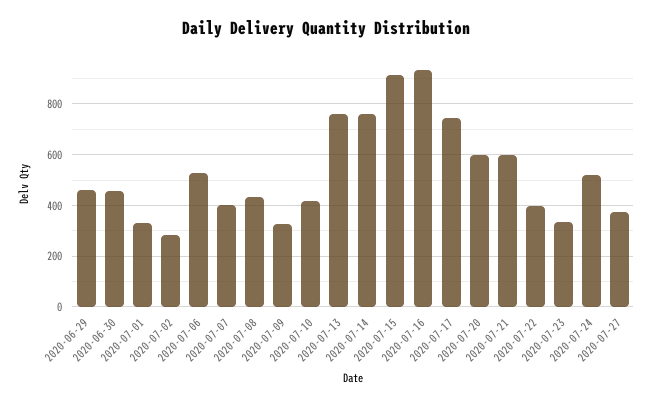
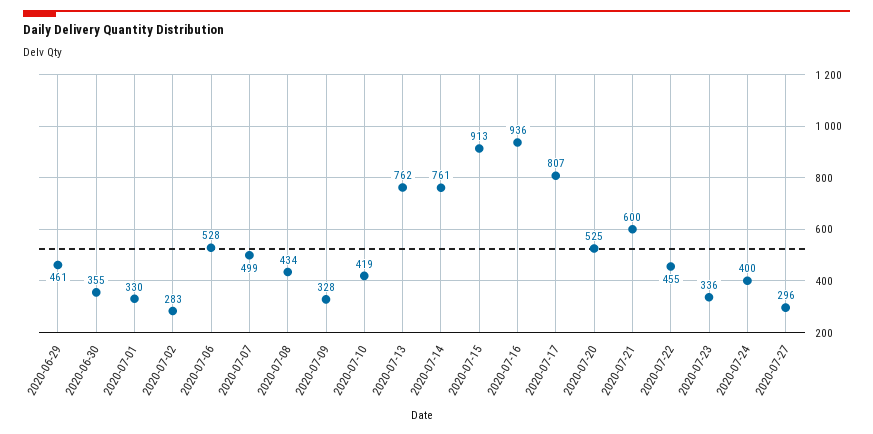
  {
    "2020-06-29": 461,
-   "2020-06-30": 450,
+   "2020-06-30": 355,
    "2020-07-01": 330,
    "2020-07-02": 283,
    "2020-07-06": 528,
-   "2020-07-07": 400,
+   "2020-07-07": 499,
    "2020-07-08": 434,
    "2020-07-09": 328,
    "2020-07-10": 419,
    "2020-07-13": 762,
    "2020-07-14": 761,
    "2020-07-15": 913,
    "2020-07-16": 936,
-   "2020-07-17": 750,
+   "2020-07-17": 807,
-   "2020-07-20": 600,
+   "2020-07-20": 525,
    "2020-07-21": 600,
-   "2020-07-22": 400,
+   "2020-07-22": 455,
    "2020-07-23": 336,
-   "2020-07-24": 525,
+   "2020-07-24": 400,
-   "2020-07-27": 375
+   "2020-07-27": 296
  }

